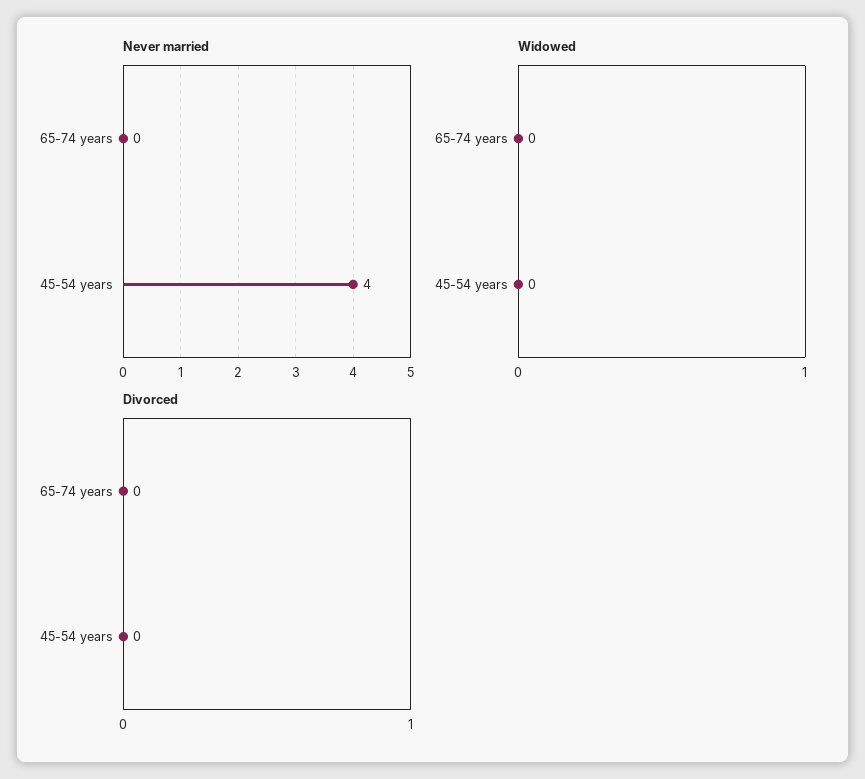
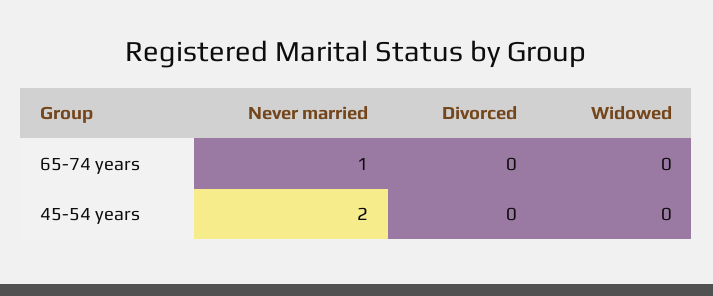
  {
    "Never married": {
-     "65-74 years": 0,
+     "65-74 years": 1,
-     "45-54 years": 4
+     "45-54 years": 2
    },
    "Widowed": {
      "65-74 years": 0,
      "45-54 years": 0
    },
    "Divorced": {
      "65-74 years": 0,
      "45-54 years": 0
    }
  }

